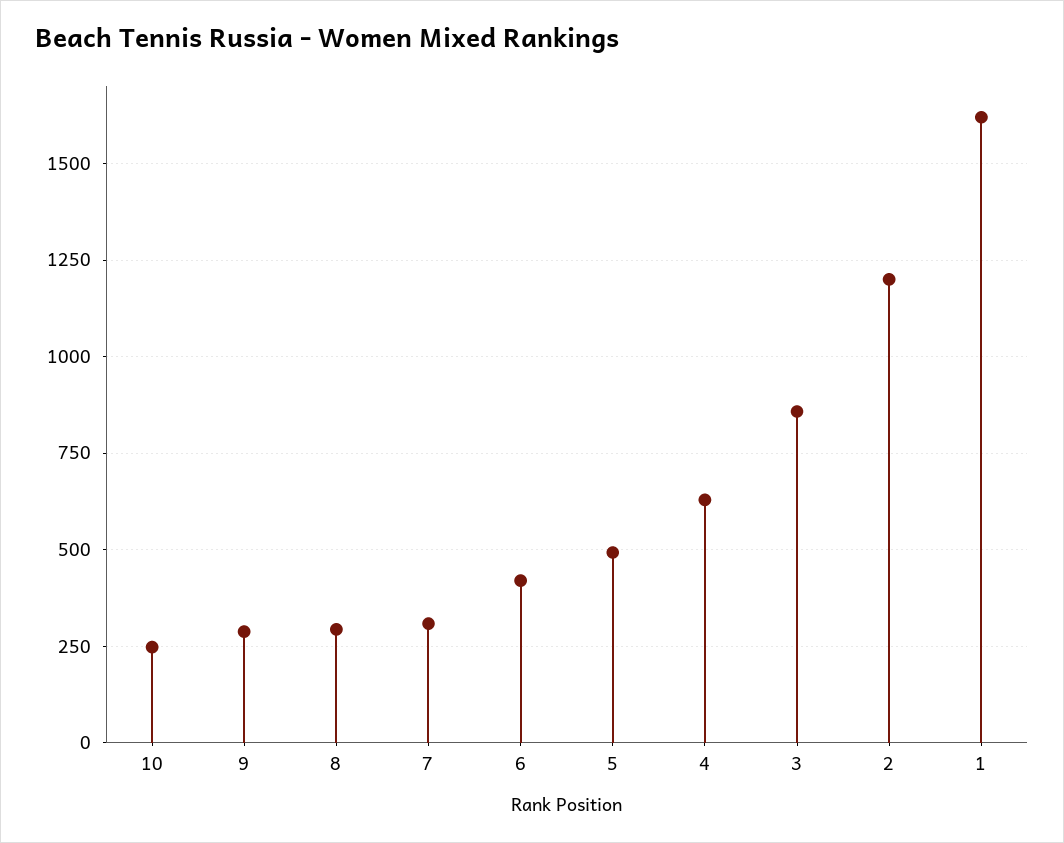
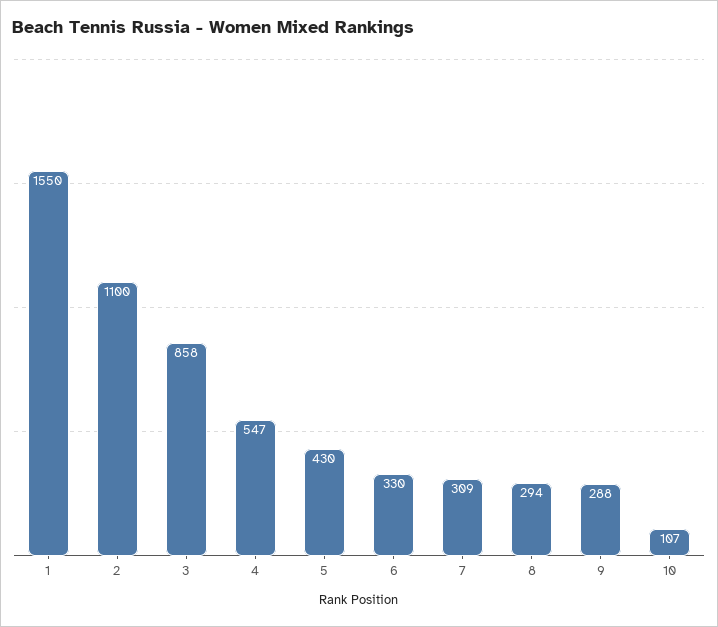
  {
-   "10": 250,
+   "10": 107,
    "9": 288,
    "8": 294,
    "7": 309,
-   "6": 425,
+   "6": 330,
-   "5": 500,
+   "5": 430,
-   "4": 625,
+   "4": 547,
    "3": 858,
-   "2": 1200,
+   "2": 1100,
-   "1": 1625
+   "1": 1550
  }

